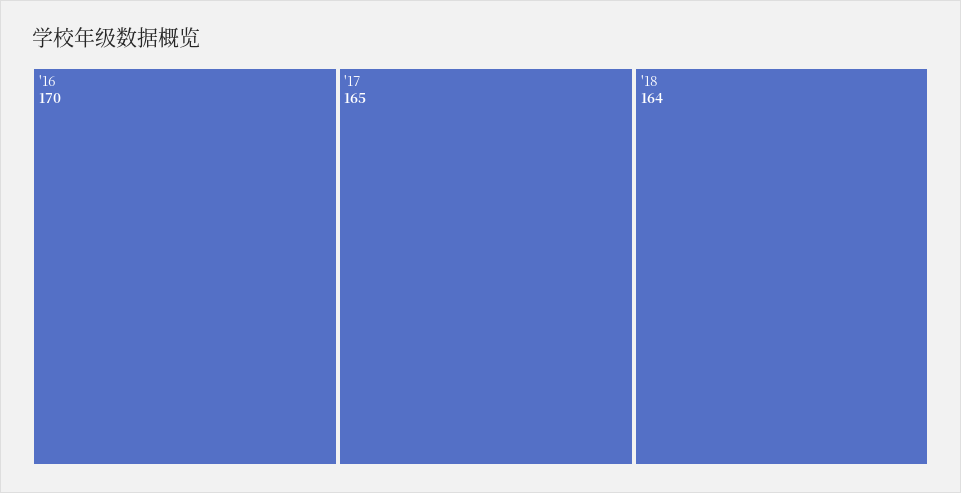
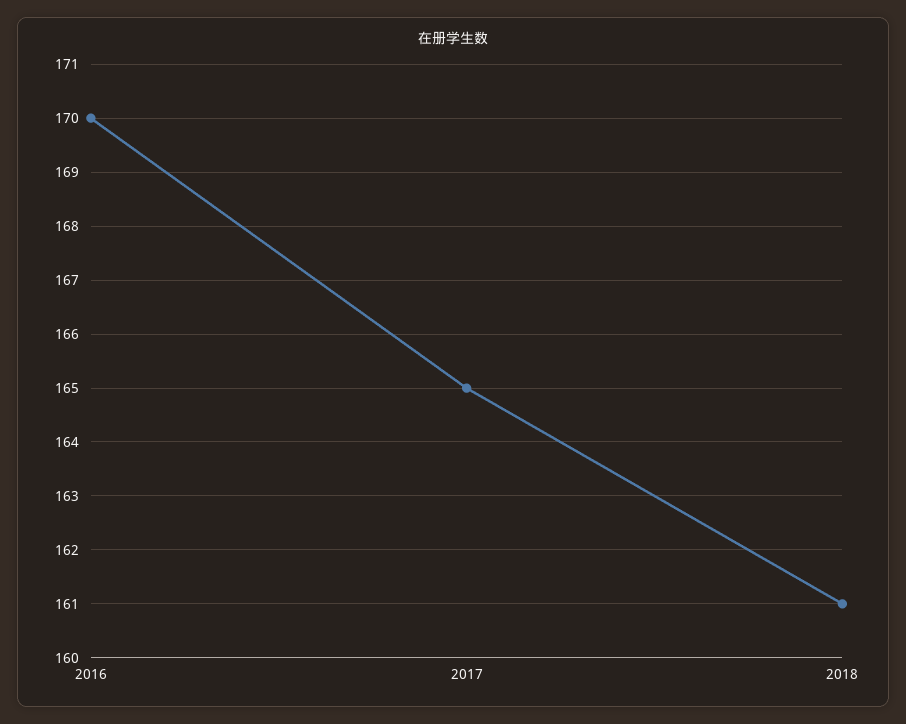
  {
    "'16": 170,
    "'17": 165,
-   "'18": 164
+   "'18": 161
  }

